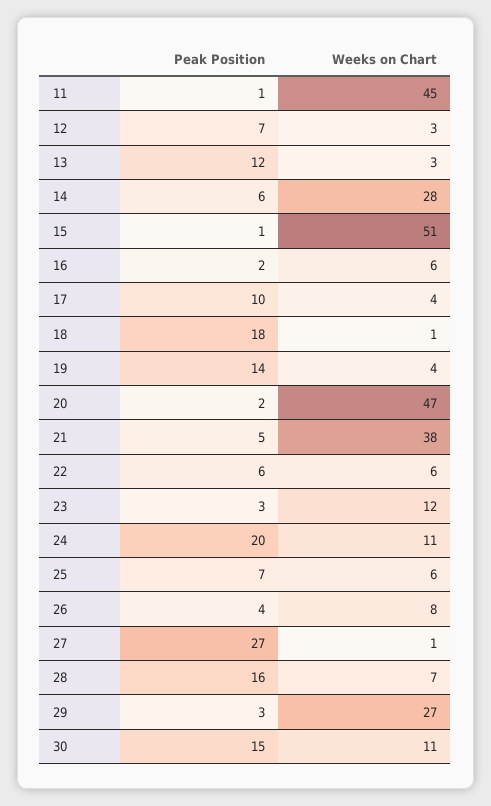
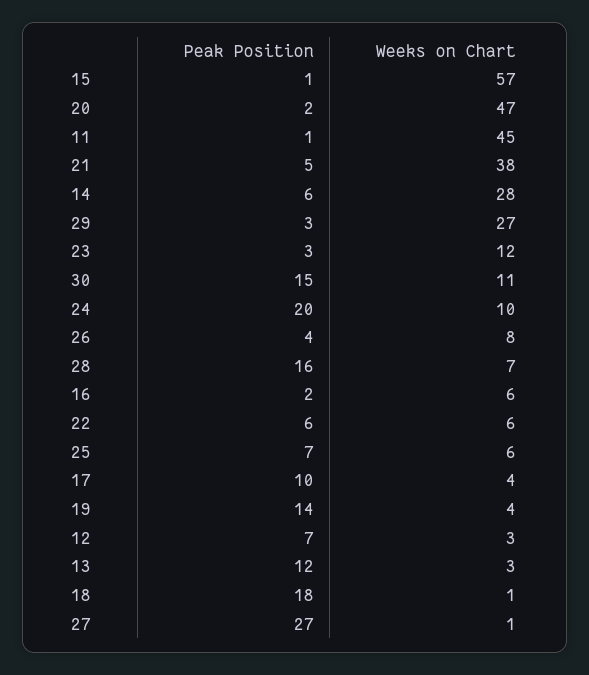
  {
    "Peak Position": {
      "11": 1,
      "12": 7,
      "13": 12,
      "14": 6,
      "15": 1,
      "16": 2,
      "17": 10,
      "18": 18,
      "19": 14,
      "20": 2,
      "21": 5,
      "22": 6,
      "23": 3,
      "24": 20,
      "25": 7,
      "26": 4,
      "27": 27,
      "28": 16,
      "29": 3,
      "30": 15
    },
    "Weeks on Chart": {
      "11": 45,
      "12": 3,
      "13": 3,
      "14": 28,
-     "15": 51,
+     "15": 57,
      "16": 6,
      "17": 4,
      "18": 1,
      "19": 4,
      "20": 47,
      "21": 38,
      "22": 6,
      "23": 12,
-     "24": 11,
+     "24": 10,
      "25": 6,
      "26": 8,
      "27": 1,
      "28": 7,
      "29": 27,
      "30": 11
    }
  }

